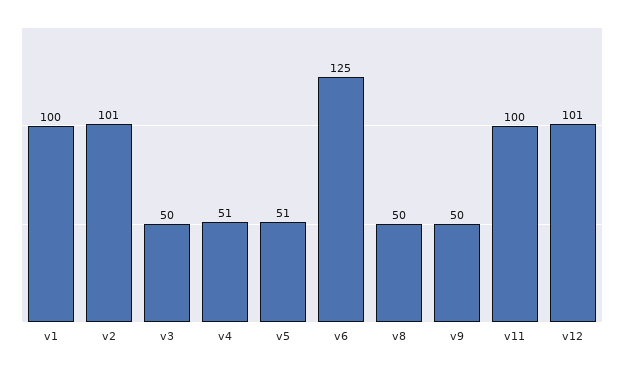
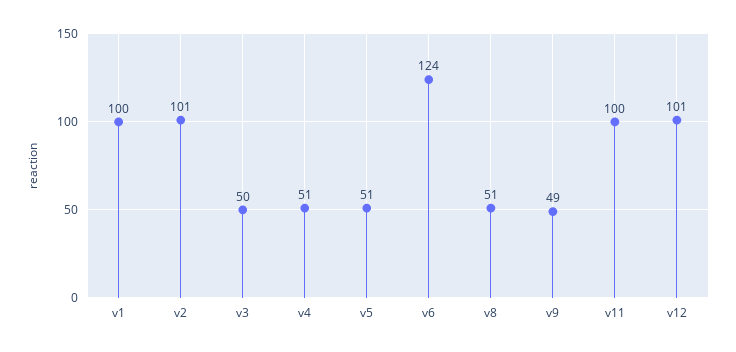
  {
    "v1": 100,
    "v2": 101,
    "v3": 50,
    "v4": 51,
    "v5": 51,
-   "v6": 125,
+   "v6": 124,
-   "v8": 50,
+   "v8": 51,
-   "v9": 50,
+   "v9": 49,
    "v11": 100,
    "v12": 101
  }

